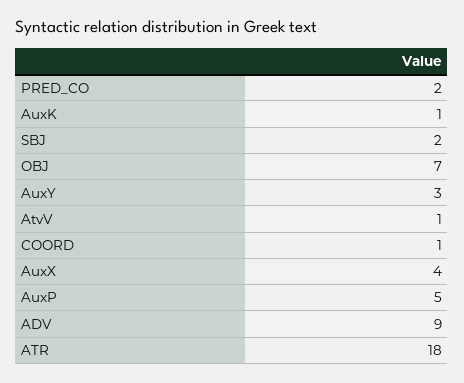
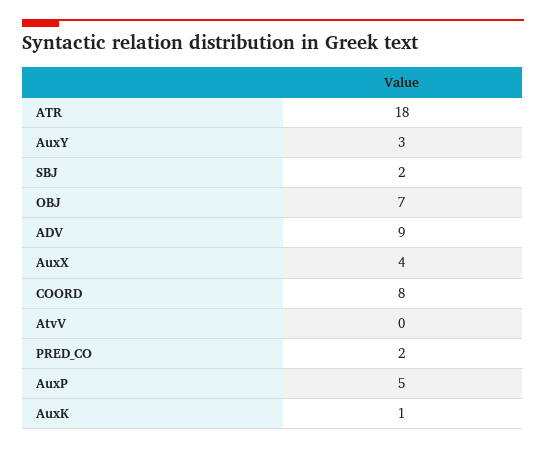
  {
    "PRED_CO": 2,
    "AuxK": 1,
    "SBJ": 2,
    "OBJ": 7,
    "AuxY": 3,
-   "AtvV": 1,
+   "AtvV": 0,
-   "COORD": 1,
+   "COORD": 8,
    "AuxX": 4,
    "AuxP": 5,
    "ADV": 9,
    "ATR": 18
  }

